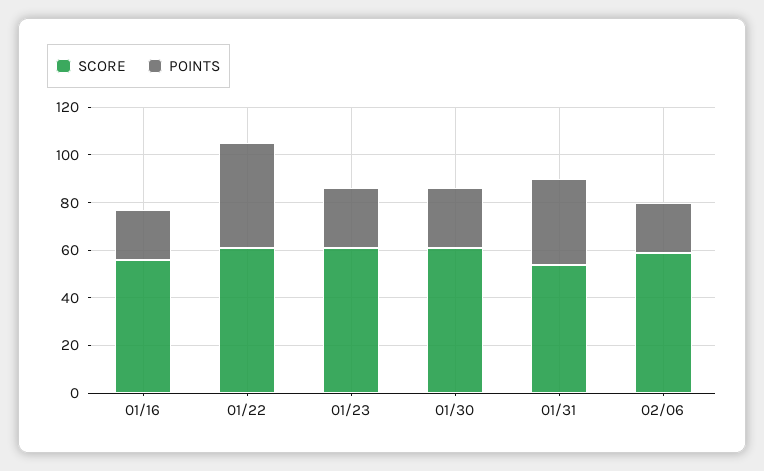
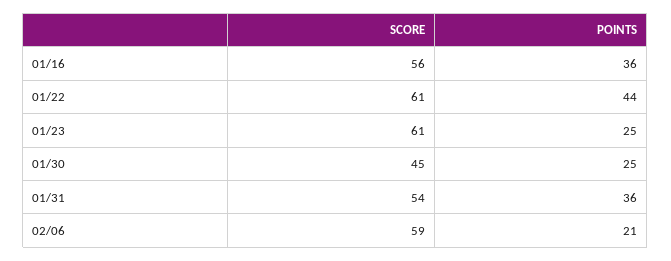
  {
    "SCORE": {
      "01/16": 56,
      "01/22": 61,
      "01/23": 61,
-     "01/30": 60,
+     "01/30": 45,
      "01/31": 54,
      "02/06": 59
    },
    "POINTS": {
-     "01/16": 20,
+     "01/16": 36,
      "01/22": 44,
      "01/23": 25,
      "01/30": 25,
      "01/31": 36,
      "02/06": 21
    }
  }

